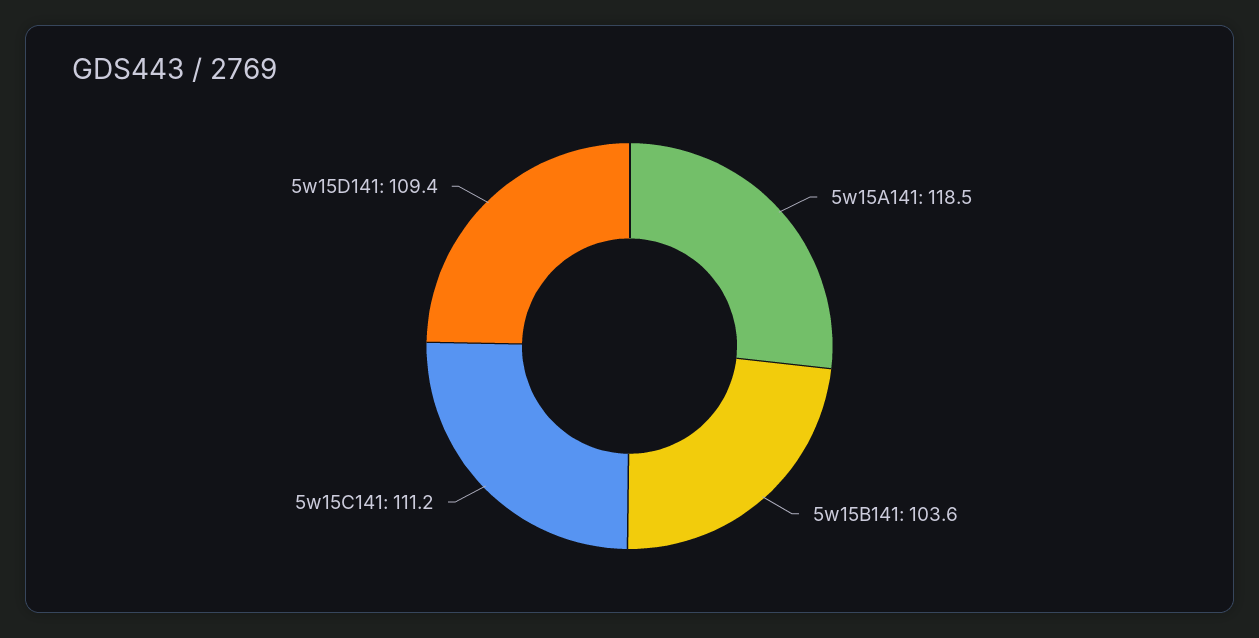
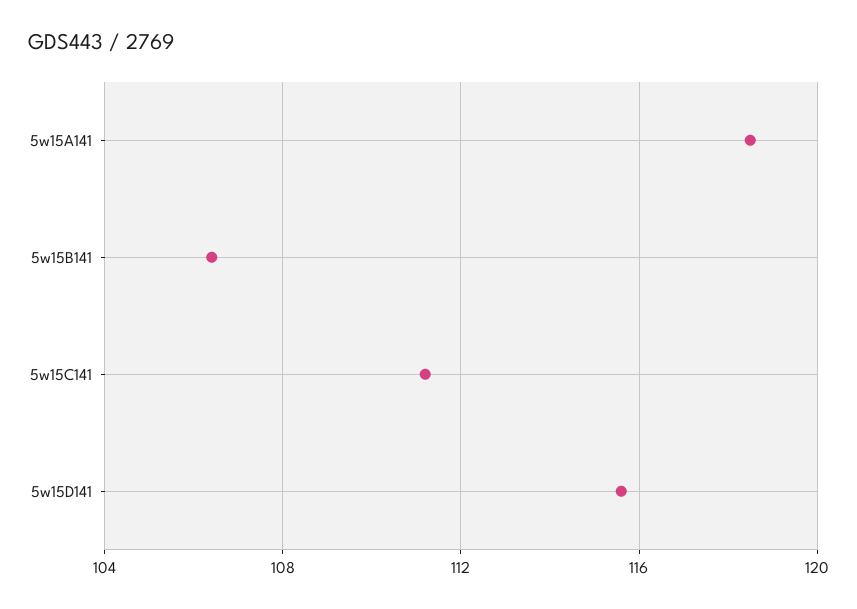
  {
    "5w15A141": 118.5,
-   "5w15B141": 103.6,
+   "5w15B141": 106.5,
    "5w15C141": 111.2,
-   "5w15D141": 109.4
+   "5w15D141": 115.5
  }

